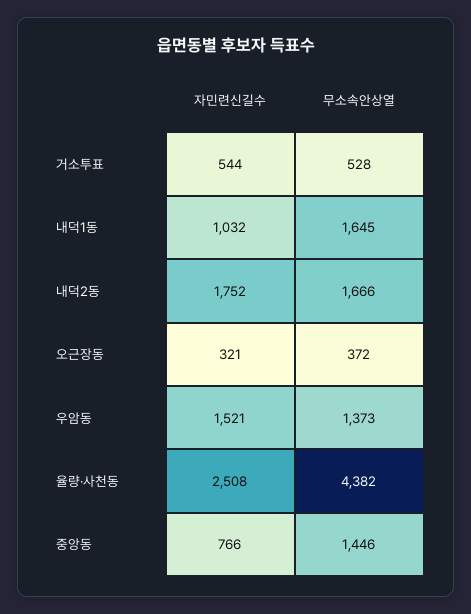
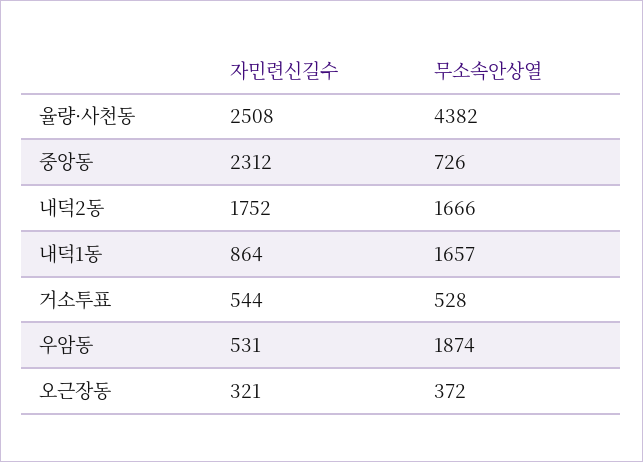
  {
    "자민련신길수": {
      "거소투표": 544,
-     "내덕1동": 1032,
+     "내덕1동": 864,
      "내덕2동": 1752,
      "오근장동": 321,
-     "우암동": 1521,
+     "우암동": 531,
      "율량·사천동": 2508,
-     "중앙동": 766
+     "중앙동": 2312
    },
    "무소속안상열": {
      "거소투표": 528,
-     "내덕1동": 1645,
+     "내덕1동": 1657,
      "내덕2동": 1666,
      "오근장동": 372,
-     "우암동": 1373,
+     "우암동": 1874,
      "율량·사천동": 4382,
-     "중앙동": 1446
+     "중앙동": 726
    }
  }

